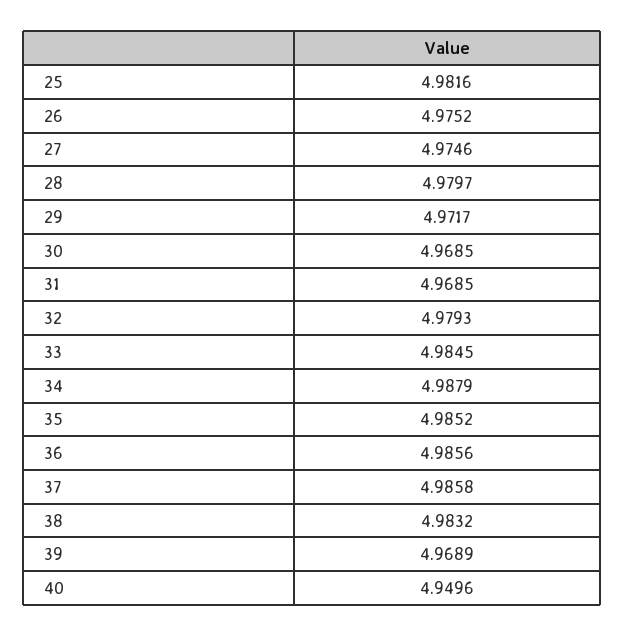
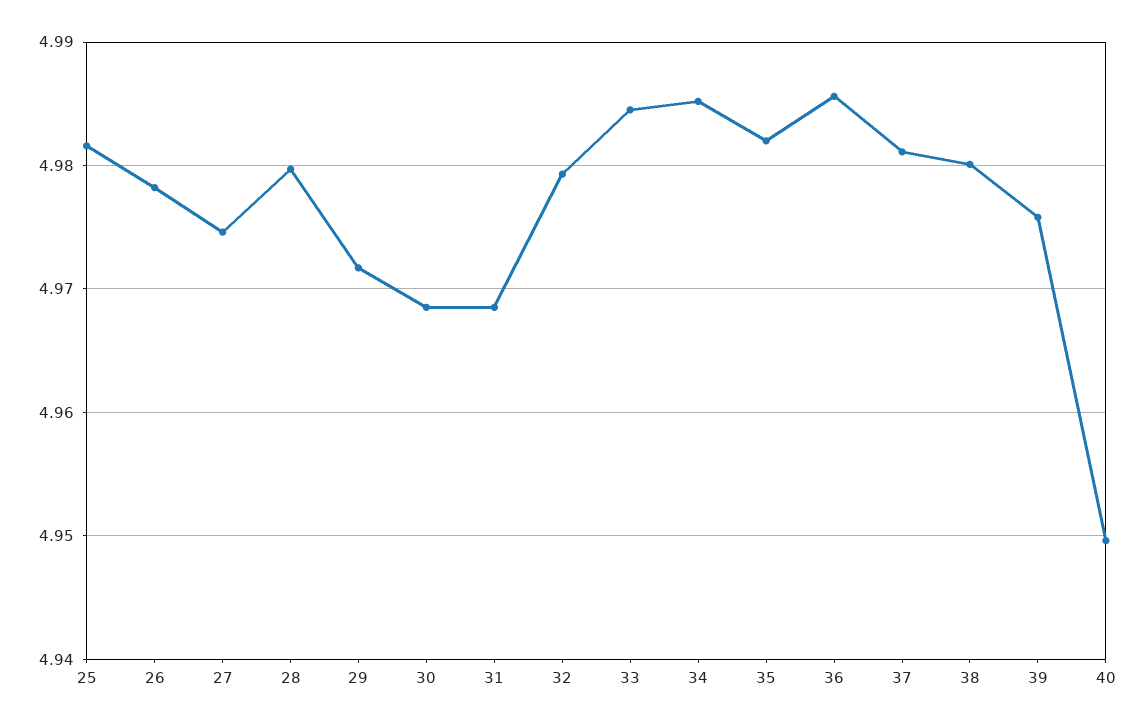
  {
    "25": 4.9816,
-   "26": 4.9752,
+   "26": 4.978,
    "27": 4.9746,
    "28": 4.9797,
    "29": 4.9717,
    "30": 4.9685,
    "31": 4.9685,
    "32": 4.9793,
    "33": 4.9845,
-   "34": 4.9879,
+   "34": 4.985,
-   "35": 4.9852,
+   "35": 4.982,
    "36": 4.9856,
-   "37": 4.9858,
+   "37": 4.981,
-   "38": 4.9832,
+   "38": 4.98,
-   "39": 4.9689,
+   "39": 4.976,
    "40": 4.9496
  }

